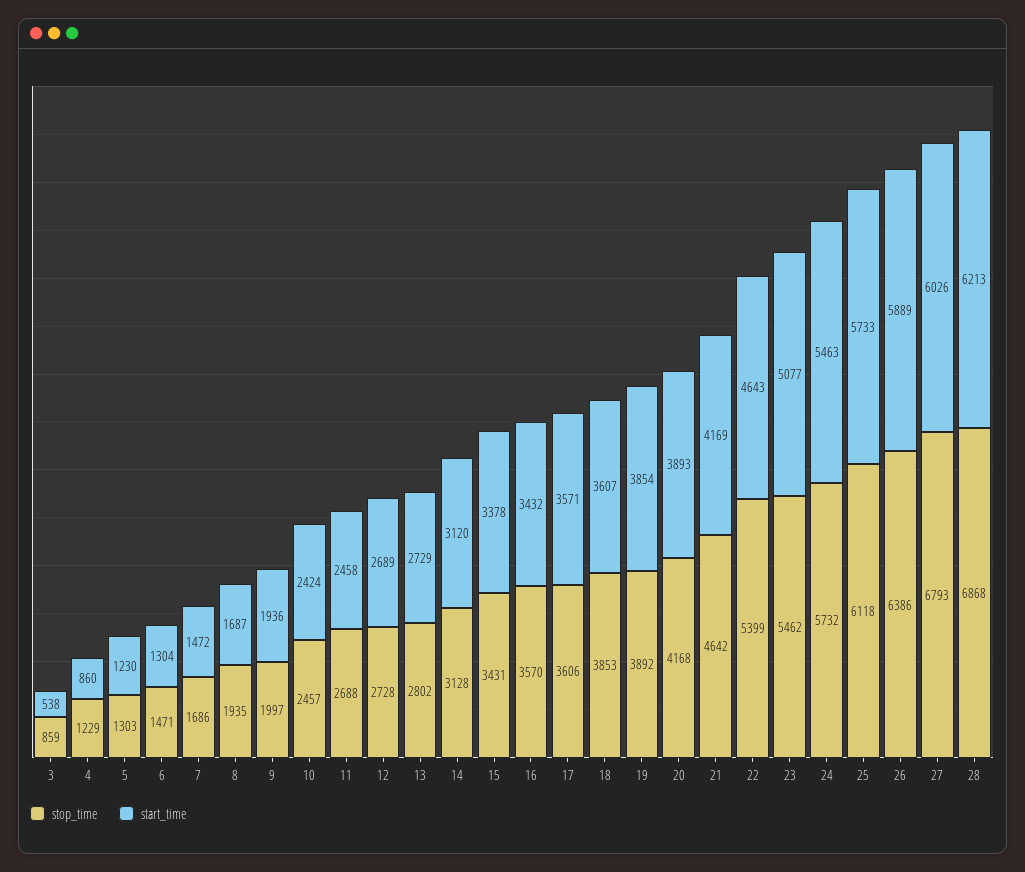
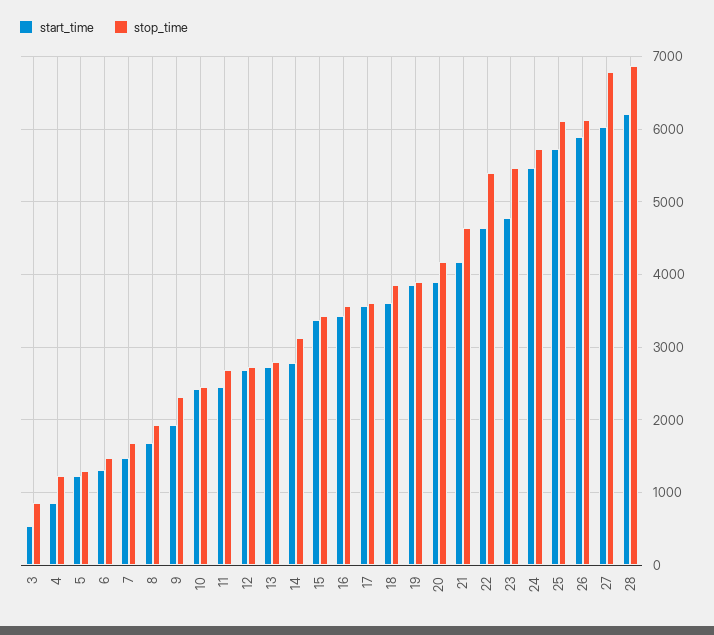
  {
    "stop_time": {
      "3": 859,
      "4": 1229,
      "5": 1303,
      "6": 1471,
      "7": 1686,
      "8": 1935,
-     "9": 1997,
+     "9": 2300,
      "10": 2457,
      "11": 2688,
      "12": 2728,
      "13": 2802,
      "14": 3128,
      "15": 3431,
      "16": 3570,
      "17": 3606,
      "18": 3853,
      "19": 3892,
      "20": 4168,
      "21": 4642,
      "22": 5399,
      "23": 5462,
      "24": 5732,
      "25": 6118,
-     "26": 6386,
+     "26": 6100,
      "27": 6793,
      "28": 6868
    },
    "start_time": {
      "3": 538,
      "4": 860,
      "5": 1230,
      "6": 1304,
      "7": 1472,
      "8": 1687,
      "9": 1936,
      "10": 2424,
      "11": 2458,
      "12": 2689,
      "13": 2729,
-     "14": 3120,
+     "14": 2800,
      "15": 3378,
      "16": 3432,
      "17": 3571,
      "18": 3607,
      "19": 3854,
      "20": 3893,
      "21": 4169,
      "22": 4643,
-     "23": 5077,
+     "23": 4800,
      "24": 5463,
      "25": 5733,
      "26": 5889,
      "27": 6026,
      "28": 6213
    }
  }

